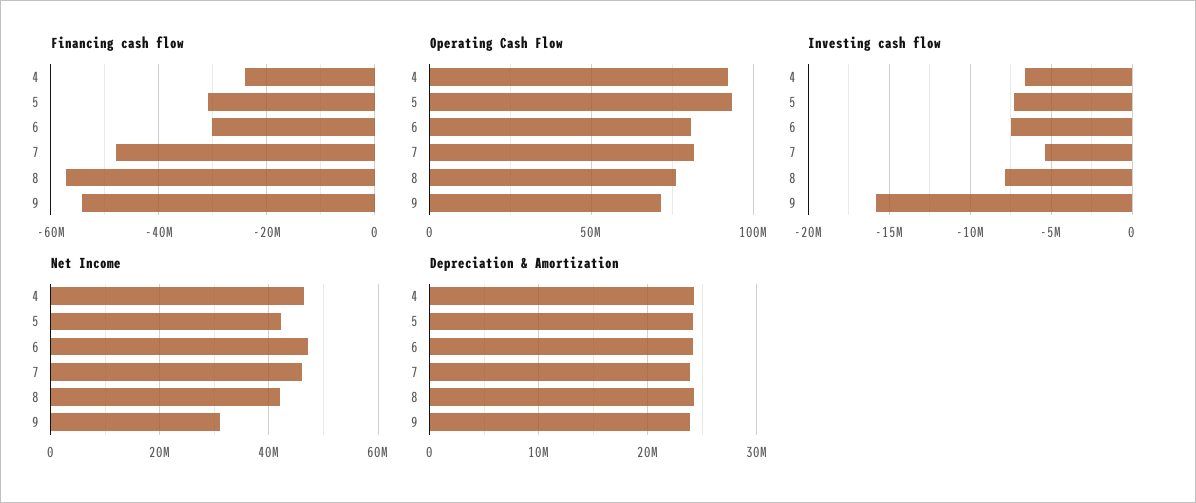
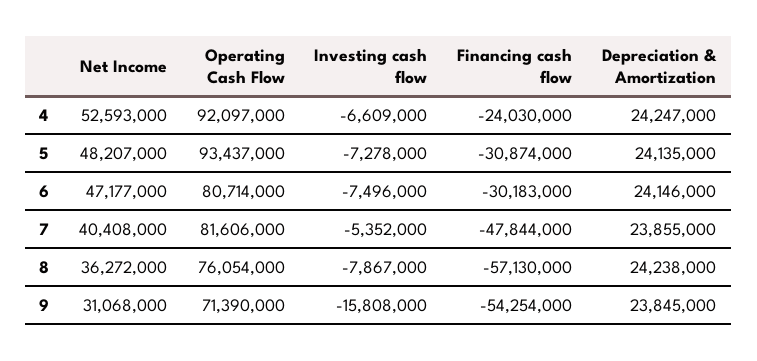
  {
    "Financing cash flow": {
      "4": -24030000,
      "5": -30874000,
      "6": -30183000,
      "7": -47844000,
      "8": -57130000,
      "9": -54254000
    },
    "Operating Cash Flow": {
      "4": 92097000,
      "5": 93437000,
      "6": 80714000,
      "7": 81606000,
      "8": 76054000,
      "9": 71390000
    },
    "Investing cash flow": {
      "4": -6609000,
      "5": -7278000,
      "6": -7496000,
      "7": -5352000,
      "8": -7867000,
      "9": -15808000
    },
    "Net Income": {
-     "4": 46000000,
+     "4": 52593000,
-     "5": 42000000,
+     "5": 48207000,
      "6": 47177000,
-     "7": 46000000,
+     "7": 40408000,
-     "8": 42000000,
+     "8": 36272000,
      "9": 31068000
    },
    "Depreciation & Amortization": {
      "4": 24247000,
      "5": 24135000,
      "6": 24146000,
      "7": 23855000,
      "8": 24238000,
      "9": 23845000
    }
  }

